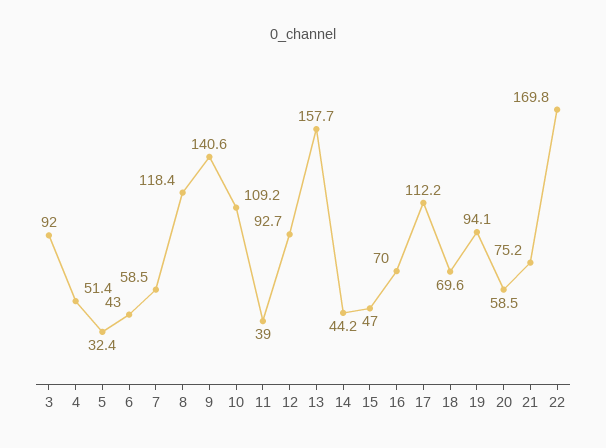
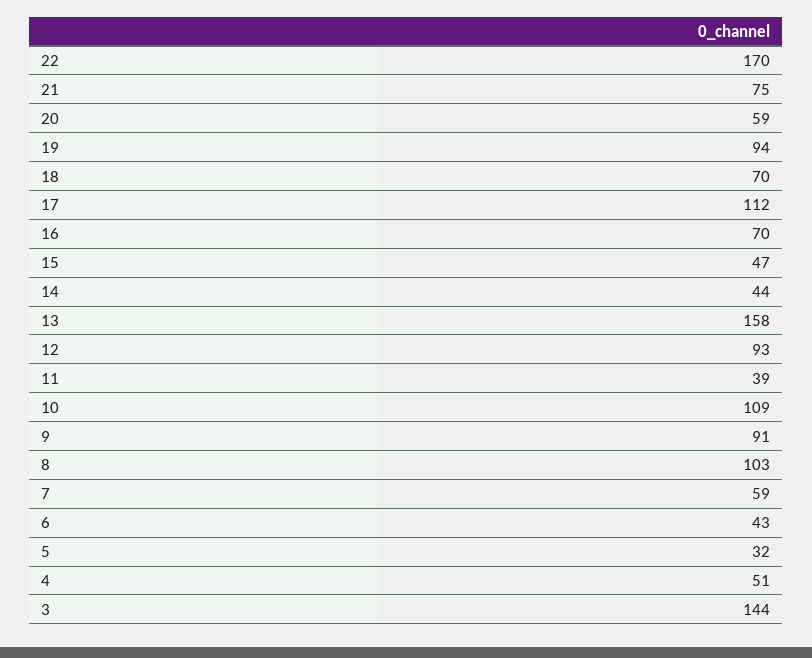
  {
-   "3": 92,
+   "3": 144,
    "4": 51.4,
    "5": 32.4,
    "6": 43,
    "7": 58.5,
-   "8": 118.4,
+   "8": 103,
-   "9": 140.6,
+   "9": 91,
    "10": 109.2,
    "11": 39,
    "12": 92.7,
    "13": 157.7,
    "14": 44.2,
    "15": 47,
    "16": 70,
    "17": 112.2,
    "18": 69.6,
    "19": 94.1,
    "20": 58.5,
    "21": 75.2,
    "22": 169.8
  }

